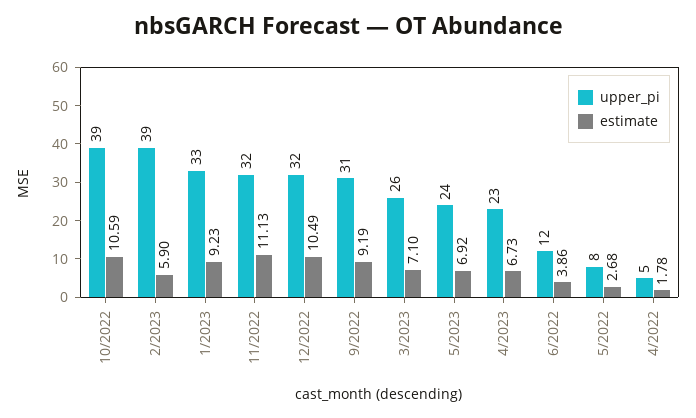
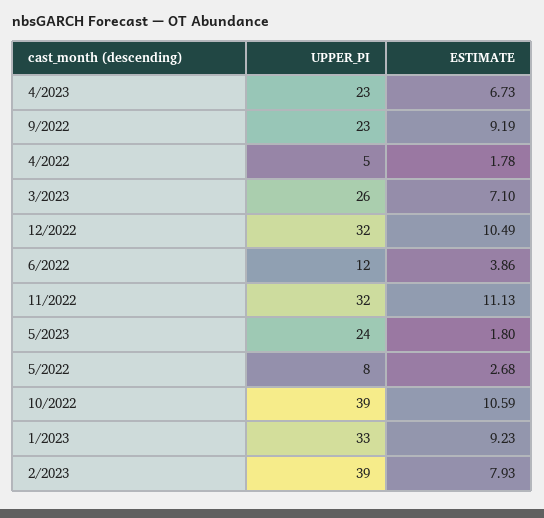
  {
    "upper_pi": {
      "10/2022": 39,
      "2/2023": 39,
      "1/2023": 33,
      "11/2022": 32,
      "12/2022": 32,
-     "9/2022": 31,
+     "9/2022": 23,
      "3/2023": 26,
      "5/2023": 24,
      "4/2023": 23,
      "6/2022": 12,
      "5/2022": 8,
      "4/2022": 5
    },
    "estimate": {
      "10/2022": 10.59,
-     "2/2023": 5.9,
+     "2/2023": 7.93,
      "1/2023": 9.23,
      "11/2022": 11.13,
      "12/2022": 10.49,
      "9/2022": 9.19,
      "3/2023": 7.1,
-     "5/2023": 6.92,
+     "5/2023": 1.8,
      "4/2023": 6.73,
      "6/2022": 3.86,
      "5/2022": 2.68,
      "4/2022": 1.78
    }
  }

